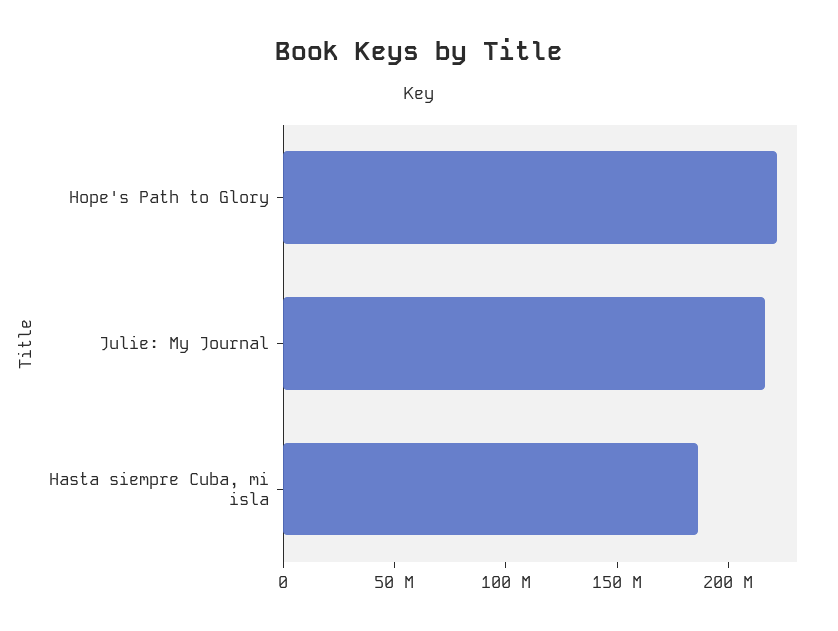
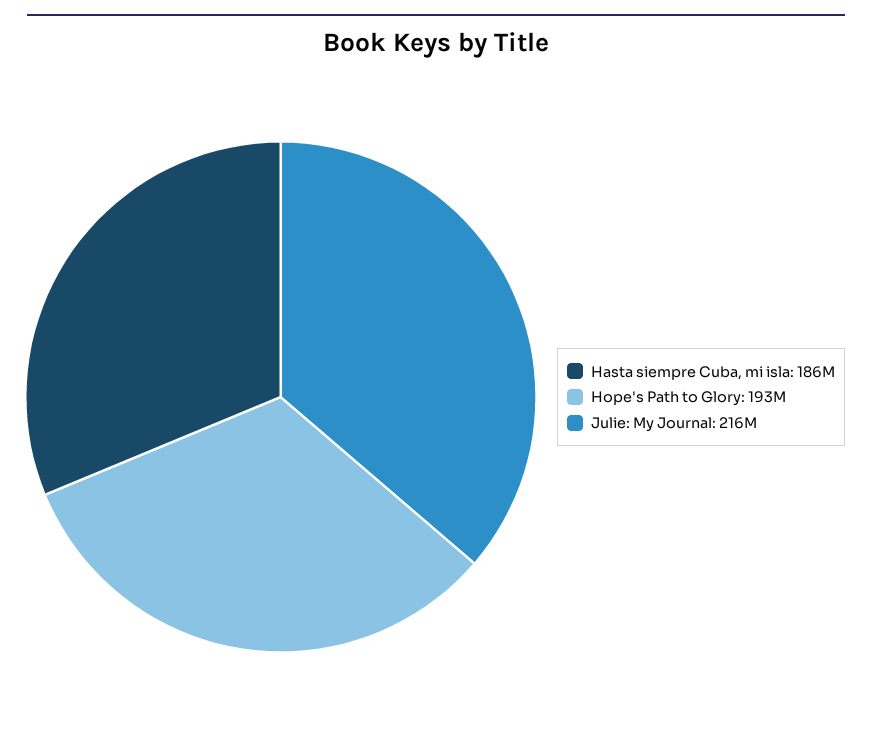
  {
-   "Hope's Path to Glory": 220000000,
+   "Hope's Path to Glory": 193000000,
    "Julie: My Journal": 216000000,
    "Hasta siempre Cuba, mi isla": 186000000
  }

